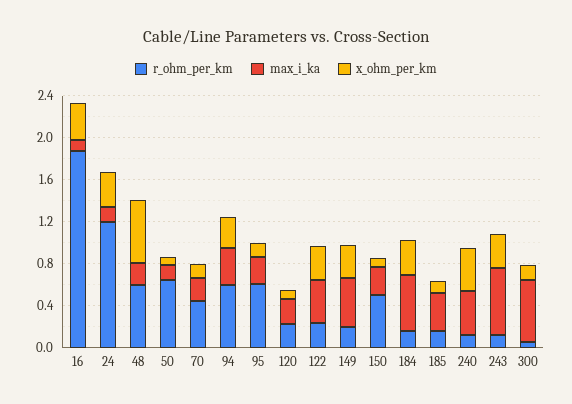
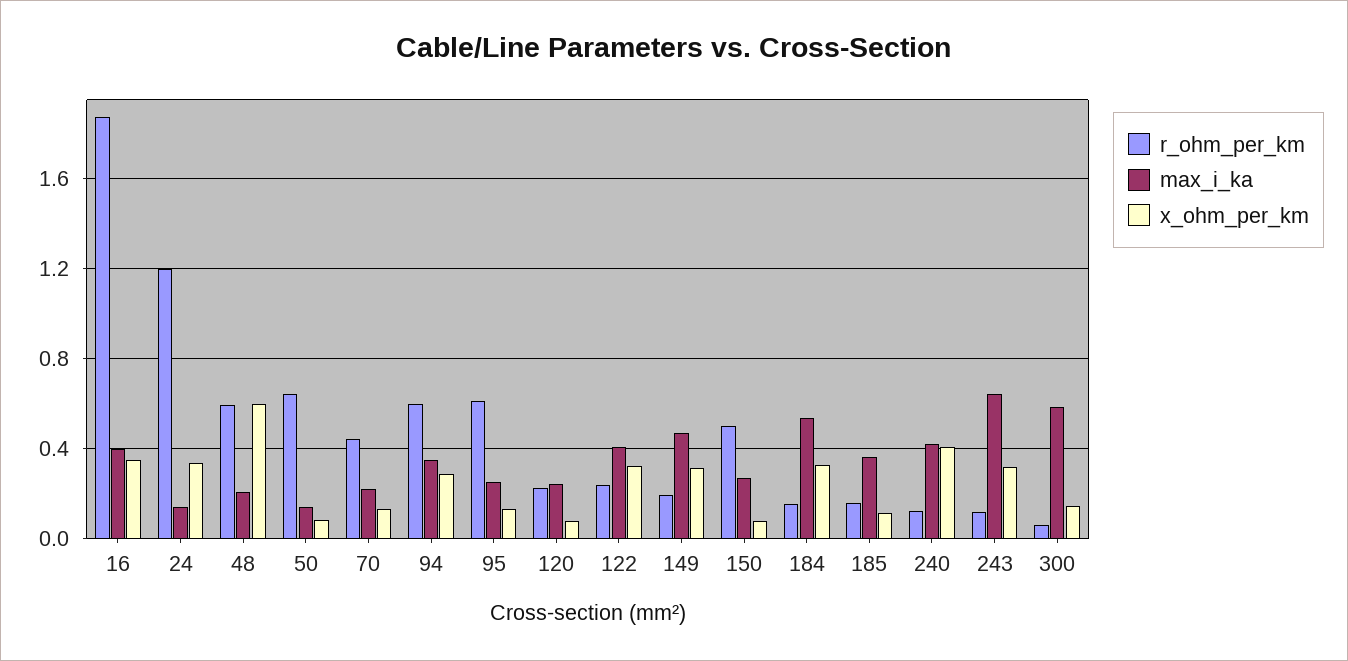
  {
    "r_ohm_per_km": {
      "16": 1.9,
      "24": 1.2,
      "48": 0.6,
      "50": 0.65,
      "70": 0.45,
      "94": 0.6,
      "95": 0.6,
      "120": 0.25,
      "122": 0.25,
      "149": 0.2,
      "150": 0.5,
      "184": 0.15,
      "185": 0.15,
      "240": 0.1,
      "243": 0.1,
      "300": 0.05
    },
    "max_i_ka": {
-     "16": 0.1,
+     "16": 0.4,
      "24": 0.15,
      "48": 0.2,
      "50": 0.15,
      "70": 0.2,
      "94": 0.35,
      "95": 0.25,
      "120": 0.25,
      "122": 0.4,
      "149": 0.45,
      "150": 0.25,
      "184": 0.55,
      "185": 0.35,
      "240": 0.4,
      "243": 0.65,
      "300": 0.6
    },
    "x_ohm_per_km": {
      "16": 0.35,
      "24": 0.35,
      "48": 0.6,
      "50": 0.1,
      "70": 0.15,
      "94": 0.3,
      "95": 0.15,
      "120": 0.1,
      "122": 0.3,
      "149": 0.3,
      "150": 0.1,
      "184": 0.35,
      "185": 0.1,
      "240": 0.4,
      "243": 0.3,
      "300": 0.15
    }
  }

